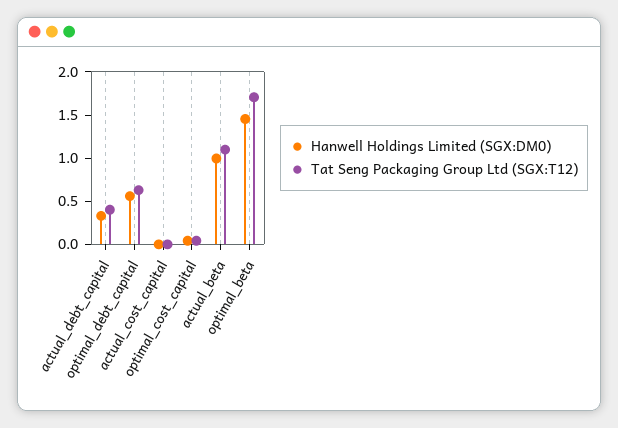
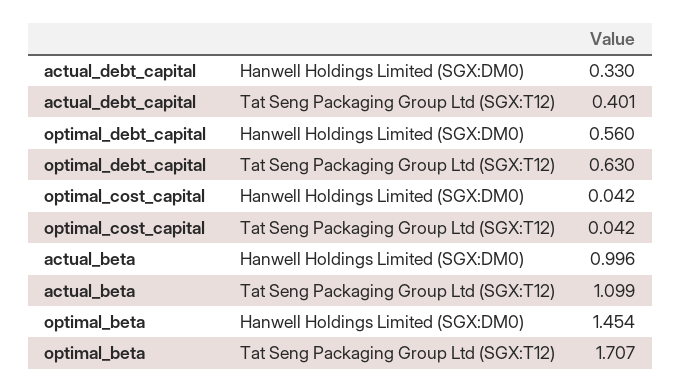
  {
    "Hanwell Holdings Limited (SGX:DM0)": {
      "actual_debt_capital": 0.33,
      "optimal_debt_capital": 0.56,
-     "actual_cost_capital": 0,
      "optimal_cost_capital": 0.042,
      "actual_beta": 0.996,
      "optimal_beta": 1.454
    },
    "Tat Seng Packaging Group Ltd (SGX:T12)": {
      "actual_debt_capital": 0.401,
      "optimal_debt_capital": 0.63,
-     "actual_cost_capital": 0,
      "optimal_cost_capital": 0.042,
      "actual_beta": 1.099,
      "optimal_beta": 1.707
    }
  }

